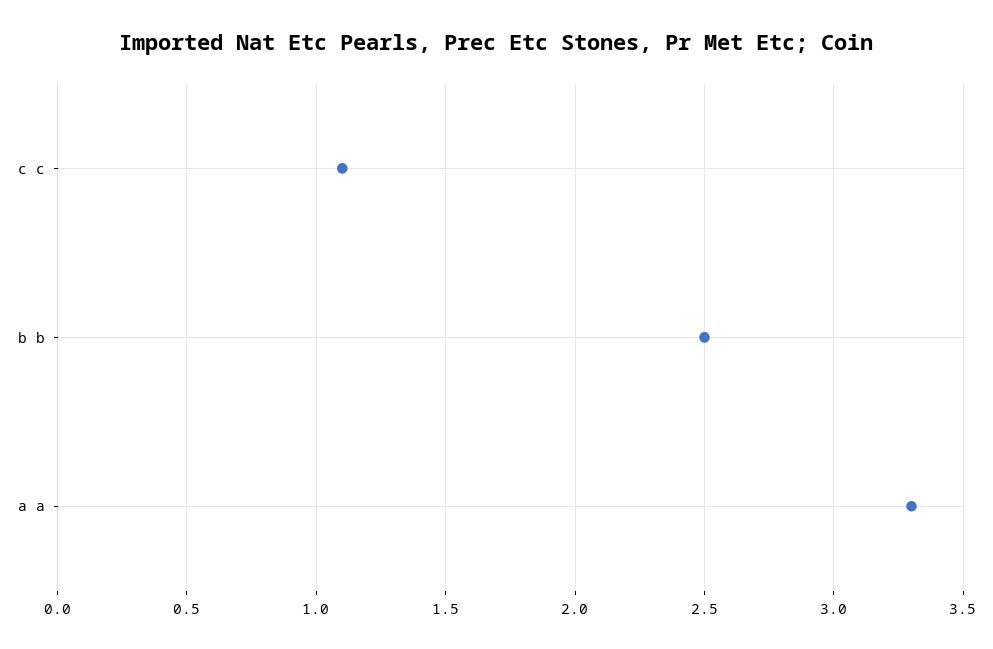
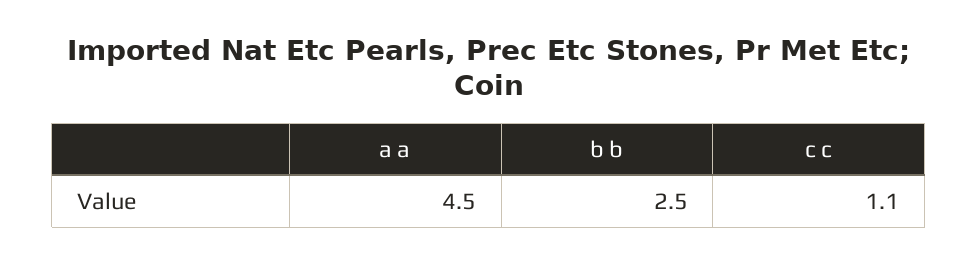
  {
    "c c": 1.1,
    "b b": 2.5,
-   "a a": 3.3
+   "a a": 4.5
  }

